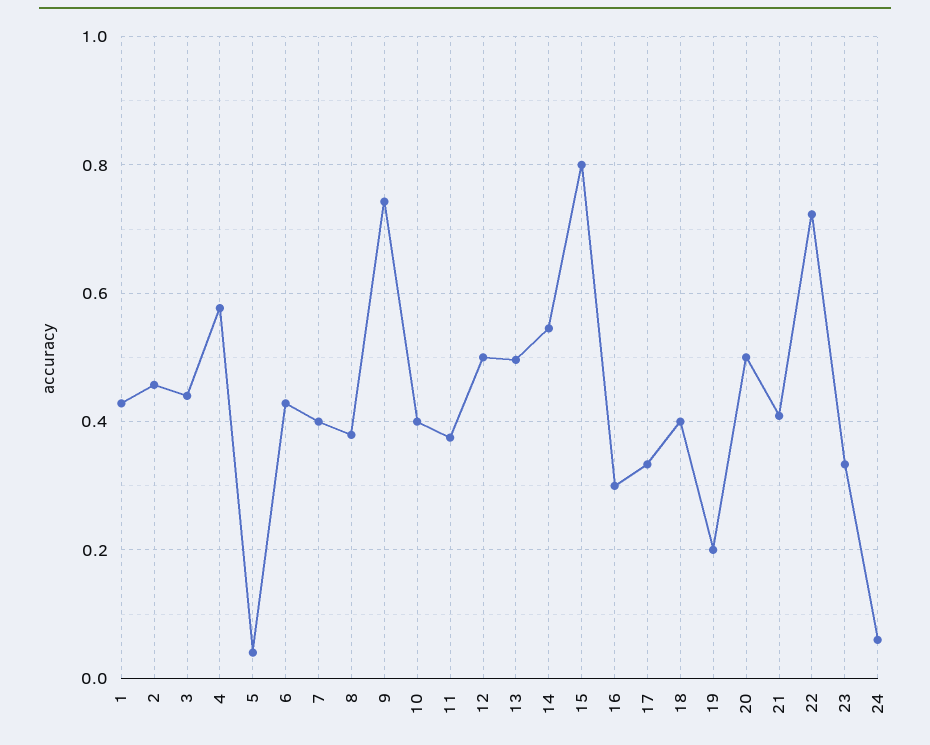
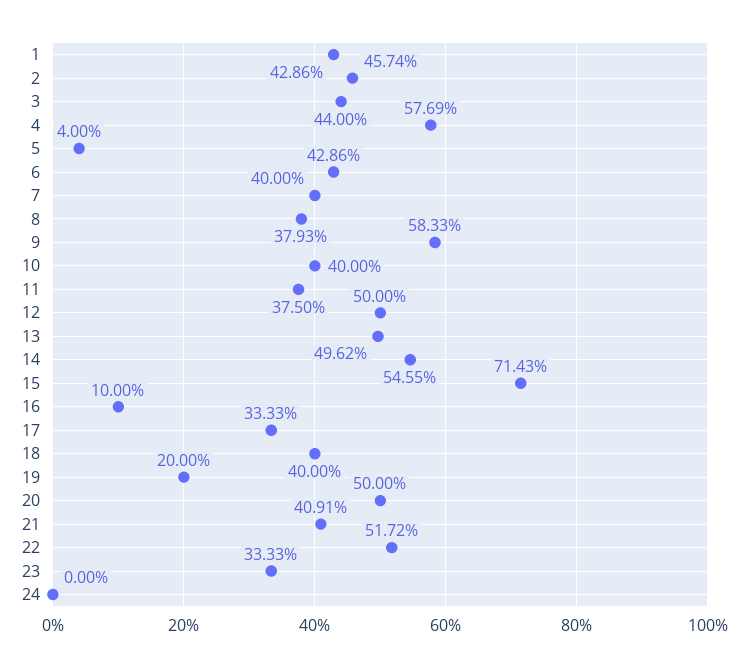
  {
    "1": 0.4286,
    "2": 0.4574,
    "3": 0.44,
    "4": 0.5769,
    "5": 0.04,
    "6": 0.4286,
    "7": 0.4,
    "8": 0.3793,
-   "9": 0.74,
+   "9": 0.5833,
    "10": 0.4,
    "11": 0.375,
    "12": 0.5,
    "13": 0.4962,
    "14": 0.5455,
-   "15": 0.8,
+   "15": 0.7143,
-   "16": 0.3,
+   "16": 0.1,
    "17": 0.3333,
    "18": 0.4,
    "19": 0.2,
    "20": 0.5,
    "21": 0.4091,
-   "22": 0.72,
+   "22": 0.5172,
    "23": 0.3333,
-   "24": 0.06
+   "24": 0
  }

